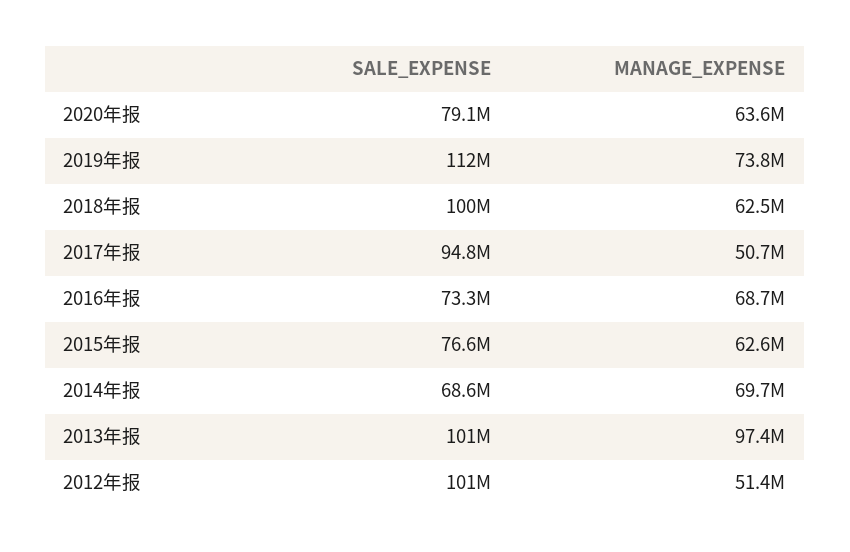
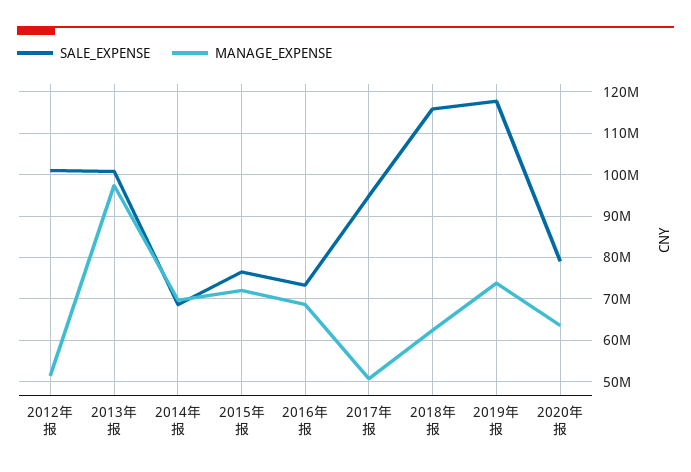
  {
    "SALE_EXPENSE": {
      "2020年报": 79100000,
-     "2019年报": 112000000,
+     "2019年报": 118000000,
-     "2018年报": 100000000,
+     "2018年报": 116000000,
      "2017年报": 94800000,
      "2016年报": 73300000,
      "2015年报": 76600000,
      "2014年报": 68600000,
      "2013年报": 101000000,
      "2012年报": 101000000
    },
    "MANAGE_EXPENSE": {
      "2020年报": 63600000,
      "2019年报": 73800000,
      "2018年报": 62500000,
      "2017年报": 50700000,
      "2016年报": 68700000,
-     "2015年报": 62600000,
+     "2015年报": 72000000,
      "2014年报": 69700000,
      "2013年报": 97400000,
      "2012年报": 51400000
    }
  }

